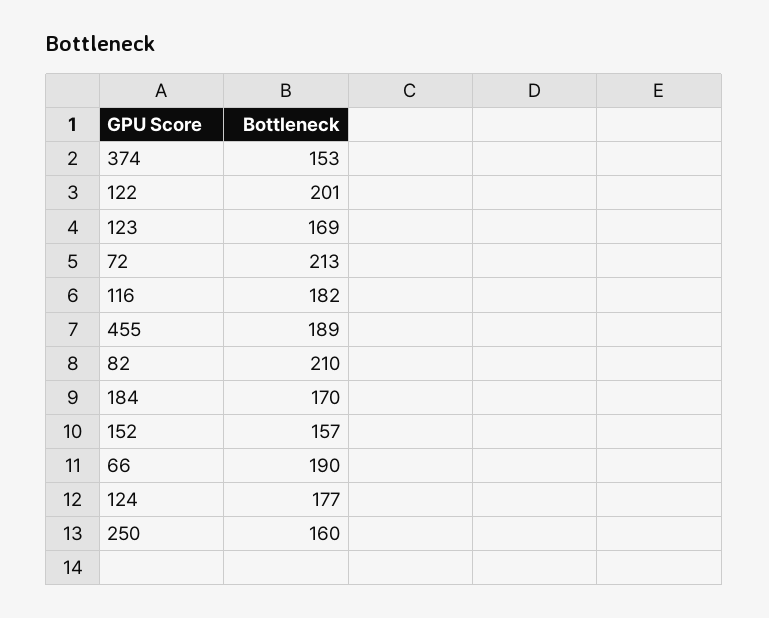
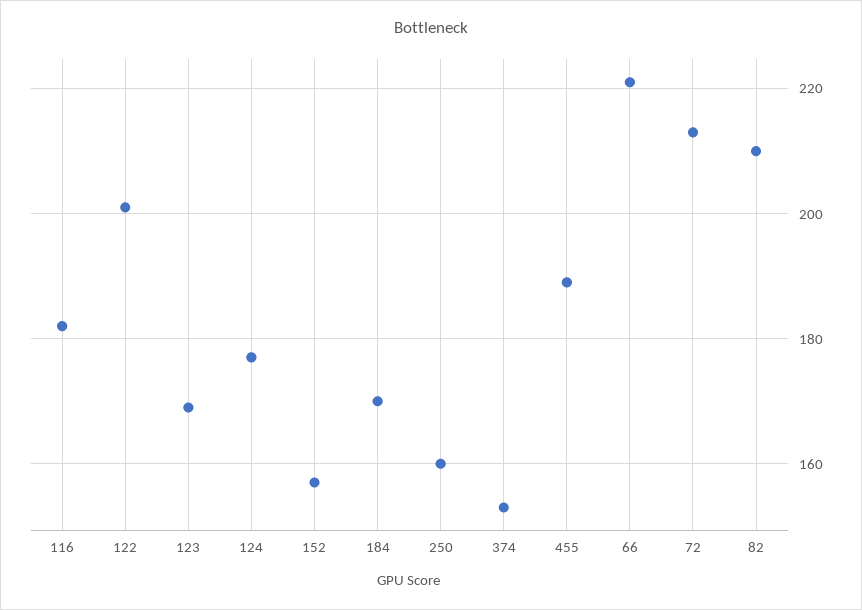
  {
    "374": 153,
    "122": 201,
    "123": 169,
    "72": 213,
    "116": 182,
    "455": 189,
    "82": 210,
    "184": 170,
    "152": 157,
-   "66": 190,
+   "66": 220,
    "124": 177,
    "250": 160
  }

